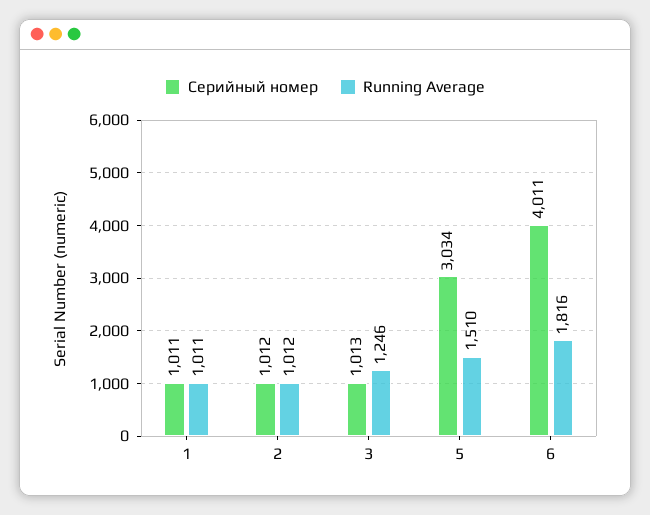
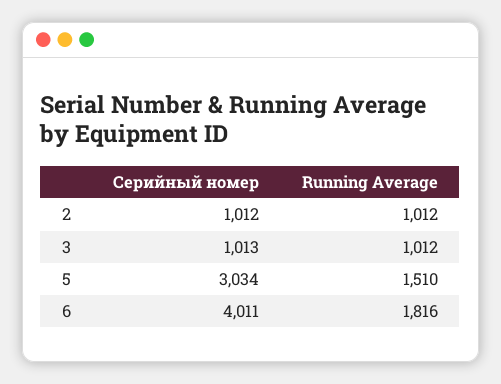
  {
    "Серийный номер": {
-     "1": 1011,
      "2": 1012,
      "3": 1013,
      "5": 3034,
      "6": 4011
    },
    "Running Average": {
-     "1": 1011,
      "2": 1012,
-     "3": 1246,
+     "3": 1012,
      "5": 1510,
      "6": 1816
    }
  }

